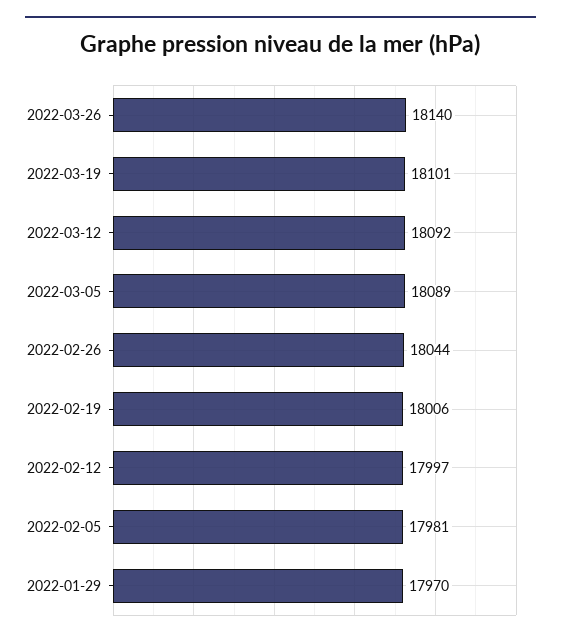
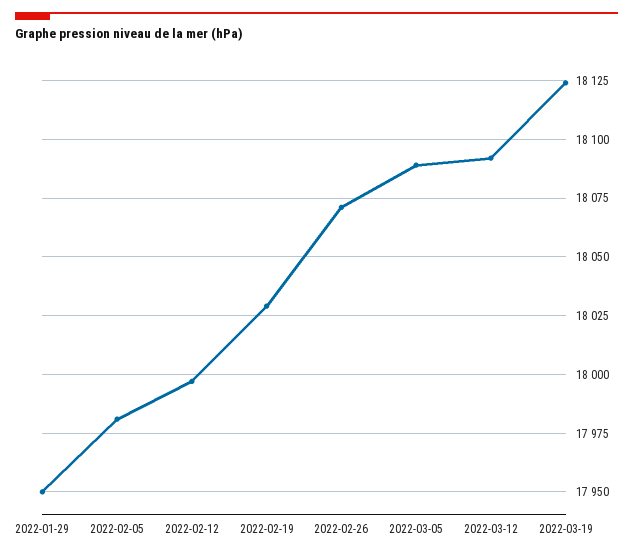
  {
-   "2022-03-26": 18140,
-   "2022-03-19": 18101,
+   "2022-03-19": 18125,
    "2022-03-12": 18092,
    "2022-03-05": 18089,
-   "2022-02-26": 18044,
+   "2022-02-26": 18070,
-   "2022-02-19": 18006,
+   "2022-02-19": 18030,
    "2022-02-12": 17997,
    "2022-02-05": 17981,
-   "2022-01-29": 17970
+   "2022-01-29": 17950
  }

